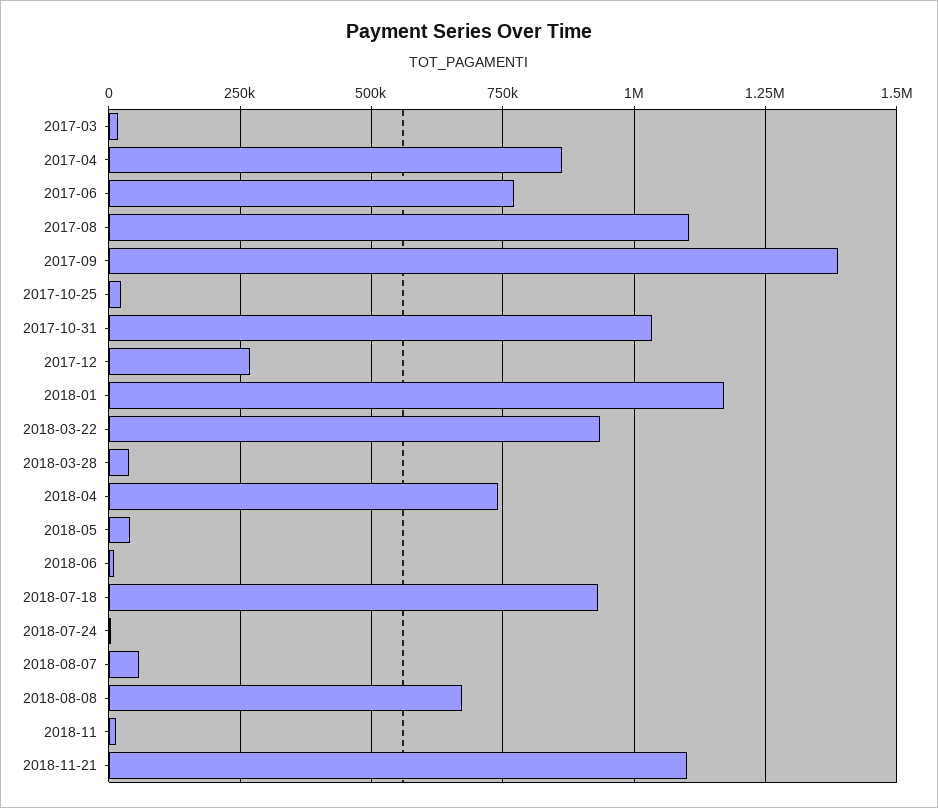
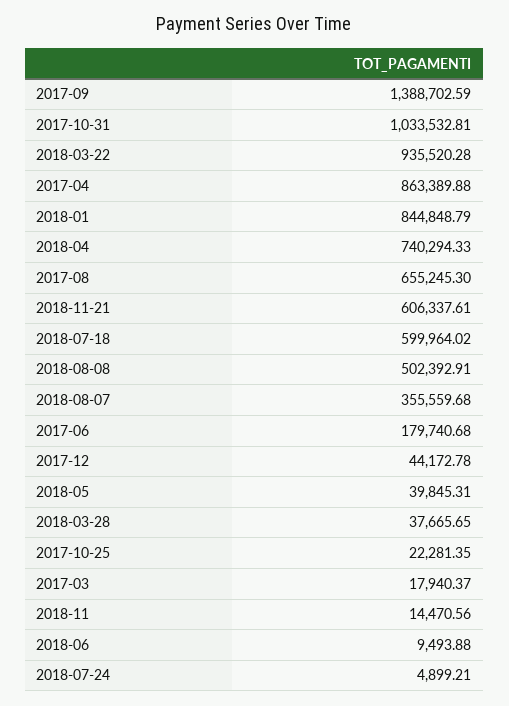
  {
    "2017-03": 17940.37,
    "2017-04": 863389.88,
-   "2017-06": 775000,
+   "2017-06": 179740.68,
-   "2017-08": 1100000,
+   "2017-08": 655245.3,
    "2017-09": 1388702.59,
    "2017-10-25": 22281.35,
    "2017-10-31": 1033532.81,
-   "2017-12": 275000,
+   "2017-12": 44172.78,
-   "2018-01": 1175000,
+   "2018-01": 844848.79,
    "2018-03-22": 935520.28,
    "2018-03-28": 37665.65,
    "2018-04": 740294.33,
    "2018-05": 39845.31,
    "2018-06": 9493.88,
-   "2018-07-18": 925000,
+   "2018-07-18": 599964.02,
    "2018-07-24": 4899.21,
-   "2018-08-07": 50000,
+   "2018-08-07": 355559.68,
-   "2018-08-08": 675000,
+   "2018-08-08": 502392.91,
    "2018-11": 14470.56,
-   "2018-11-21": 1100000
+   "2018-11-21": 606337.61
  }

